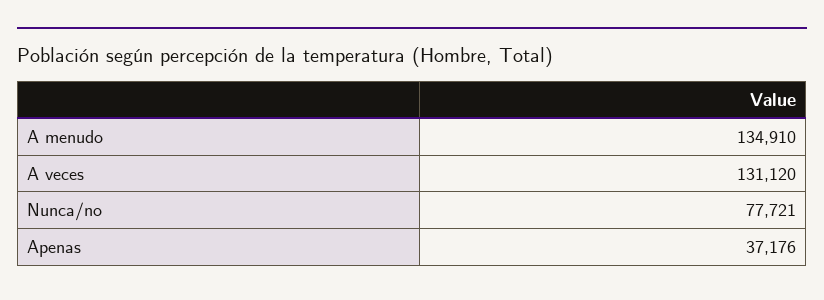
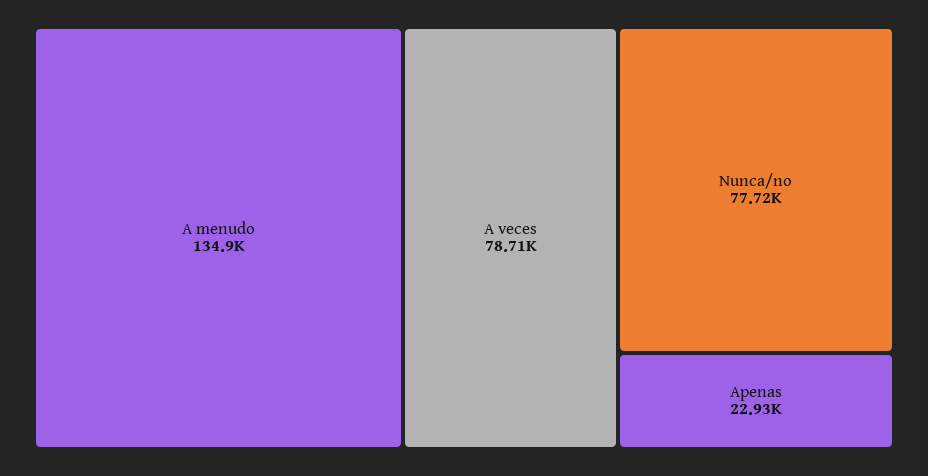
  {
    "A menudo": 134910,
-   "A veces": 131120,
+   "A veces": 78710,
    "Nunca/no": 77721,
-   "Apenas": 37176
+   "Apenas": 22930
  }

